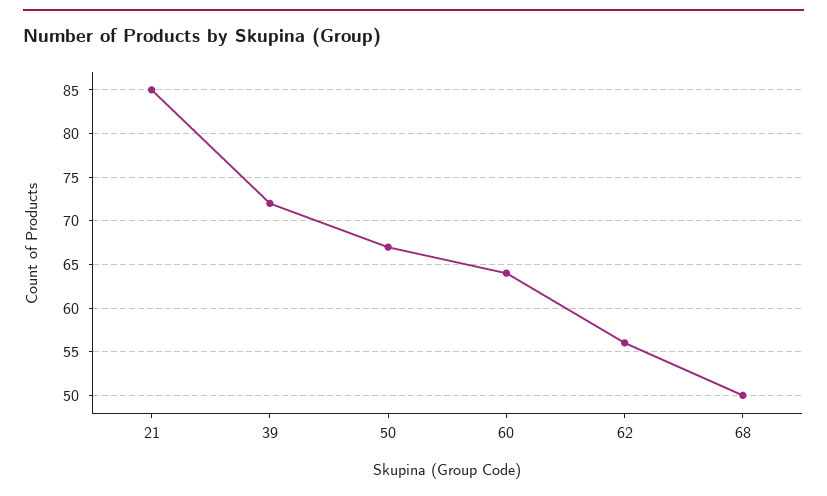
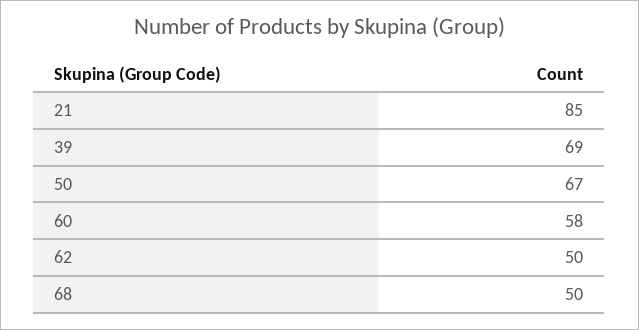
  {
    "21": 85,
-   "39": 72,
+   "39": 69,
    "50": 67,
-   "60": 64,
+   "60": 58,
-   "62": 56,
+   "62": 50,
    "68": 50
  }

